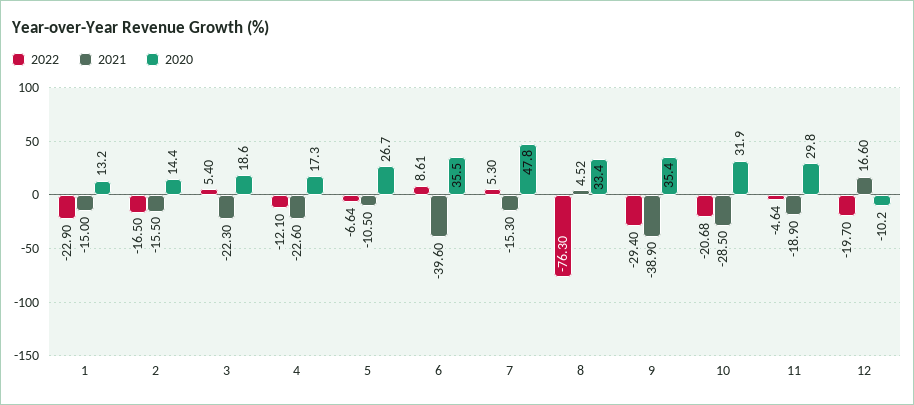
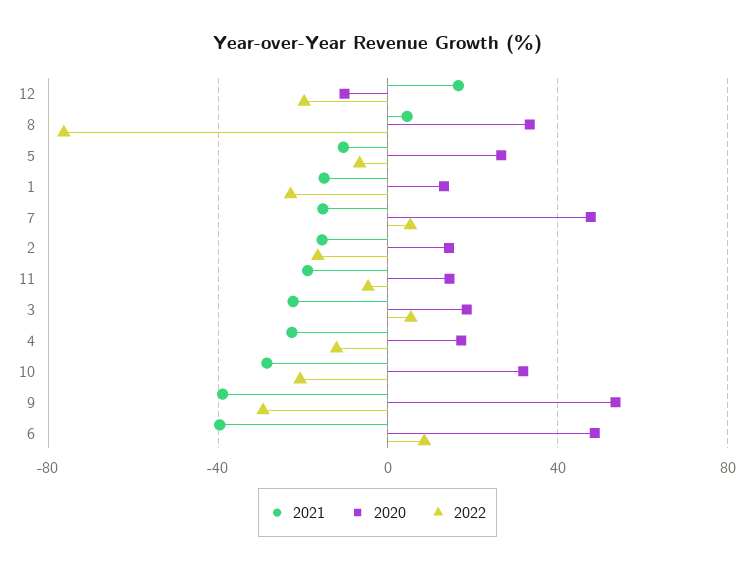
  {
    "2022": {
      "1": -22.9,
      "2": -16.5,
      "3": 5.4,
      "4": -12.1,
      "5": -6.64,
      "6": 8.61,
      "7": 5.3,
      "8": -76.3,
      "9": -29.4,
      "10": -20.68,
      "11": -4.64,
      "12": -19.7
    },
    "2021": {
      "1": -15,
      "2": -15.5,
      "3": -22.3,
      "4": -22.6,
      "5": -10.5,
      "6": -39.6,
      "7": -15.3,
      "8": 4.52,
      "9": -38.9,
      "10": -28.5,
      "11": -18.9,
      "12": 16.6
    },
    "2020": {
      "1": 13.2,
      "2": 14.4,
      "3": 18.6,
      "4": 17.3,
      "5": 26.7,
-     "6": 35.5,
+     "6": 50,
      "7": 47.8,
      "8": 33.4,
-     "9": 35.4,
+     "9": 55,
      "10": 31.9,
-     "11": 29.8,
+     "11": 15,
      "12": -10.2
    }
  }

